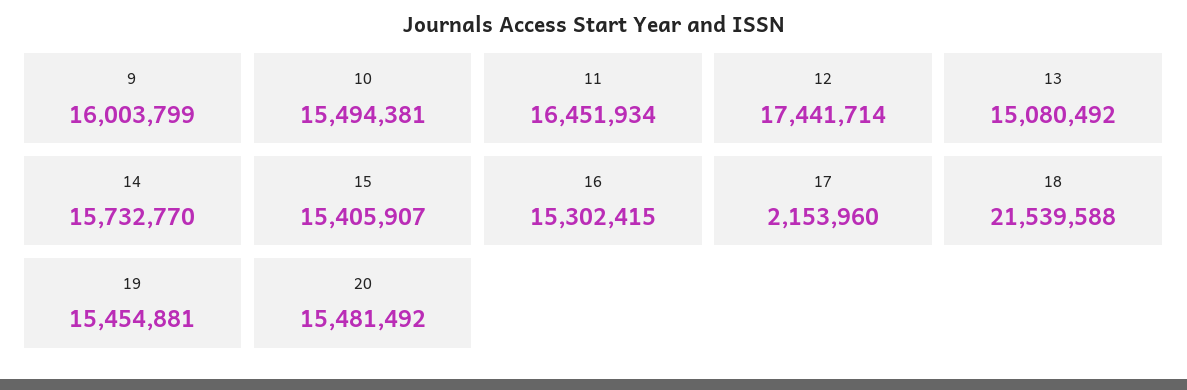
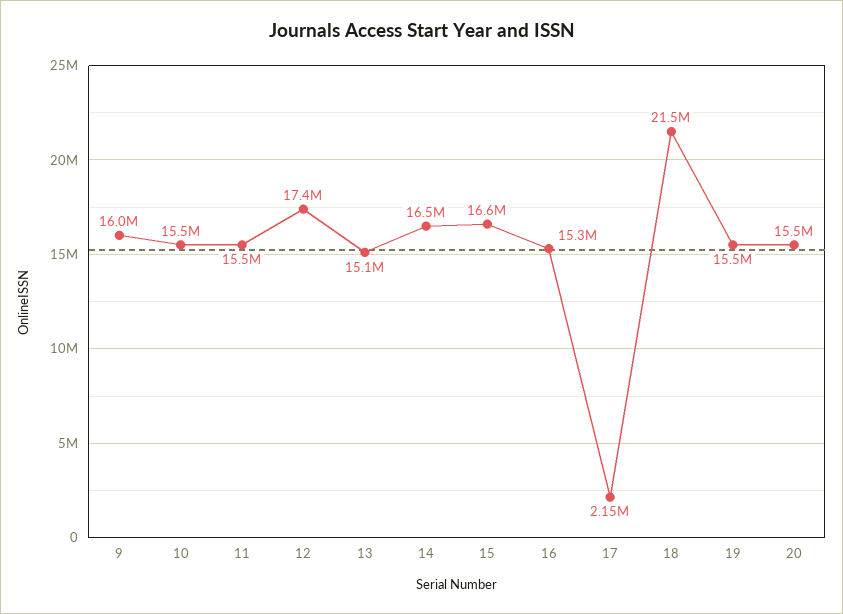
  {
    "9": 16003799,
    "10": 15494381,
-   "11": 16451934,
+   "11": 15500000,
    "12": 17441714,
    "13": 15080492,
-   "14": 15732770,
+   "14": 16500000,
-   "15": 15405907,
+   "15": 16600000,
    "16": 15302415,
    "17": 2153960,
    "18": 21539588,
    "19": 15454881,
    "20": 15481492
  }

